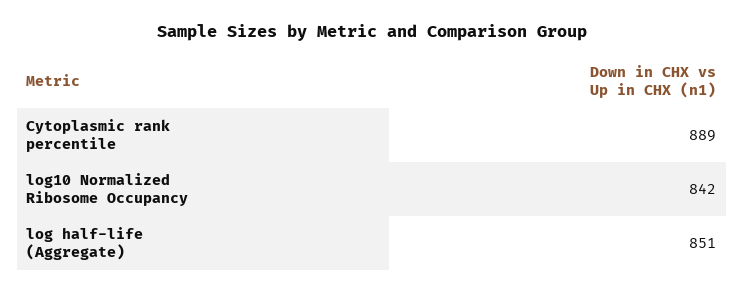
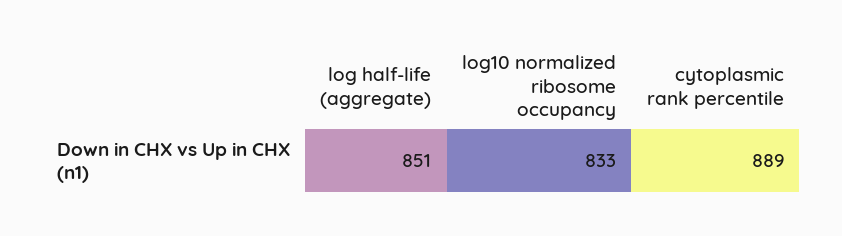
  {
    "Cytoplasmic rank percentile": 889,
-   "log10 Normalized Ribosome Occupancy": 842,
+   "log10 Normalized Ribosome Occupancy": 833,
    "log half-life (Aggregate)": 851
  }

